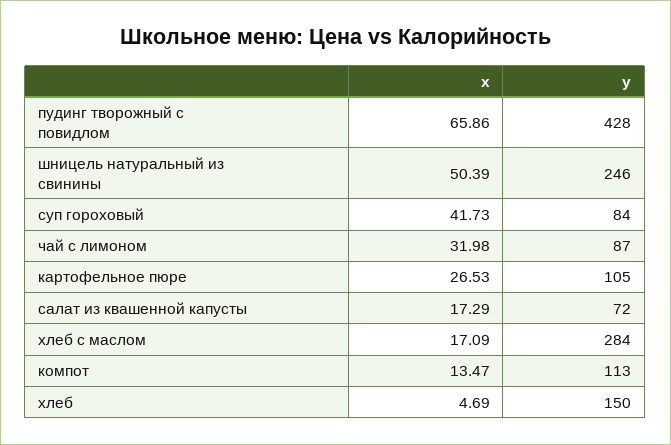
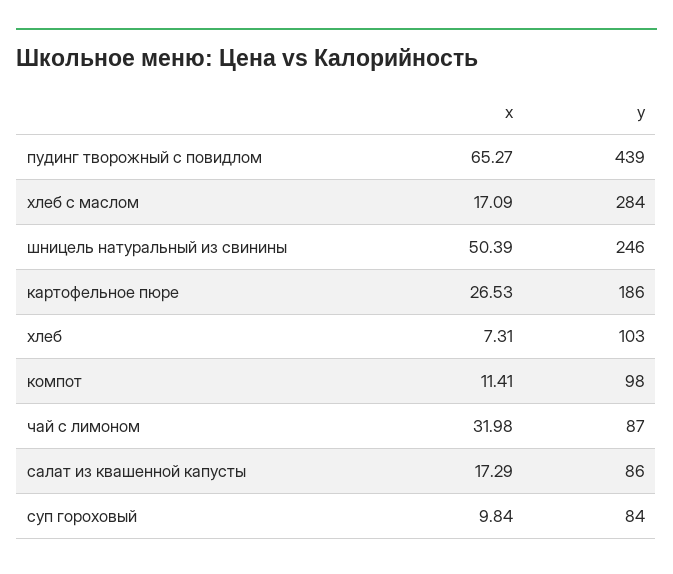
  {
    "x": {
-     "пудинг творожный с повидлом": 65.86,
+     "пудинг творожный с повидлом": 65.27,
      "шницель натуральный из свинины": 50.39,
-     "суп гороховый": 41.73,
+     "суп гороховый": 9.84,
      "чай с лимоном": 31.98,
      "картофельное пюре": 26.53,
      "салат из квашенной капусты": 17.29,
      "хлеб с маслом": 17.09,
-     "компот": 13.47,
+     "компот": 11.41,
-     "хлеб": 4.69
+     "хлеб": 7.31
    },
    "y": {
-     "пудинг творожный с повидлом": 428,
+     "пудинг творожный с повидлом": 439,
      "шницель натуральный из свинины": 246,
      "суп гороховый": 84,
      "чай с лимоном": 87,
-     "картофельное пюре": 105,
+     "картофельное пюре": 186,
-     "салат из квашенной капусты": 72,
+     "салат из квашенной капусты": 86,
      "хлеб с маслом": 284,
-     "компот": 113,
+     "компот": 98,
-     "хлеб": 150
+     "хлеб": 103
    }
  }

